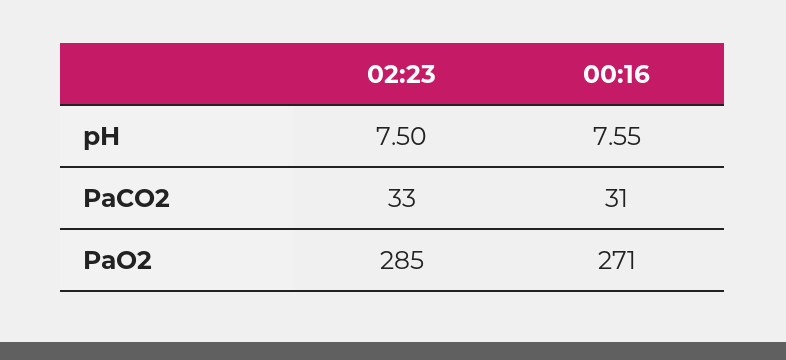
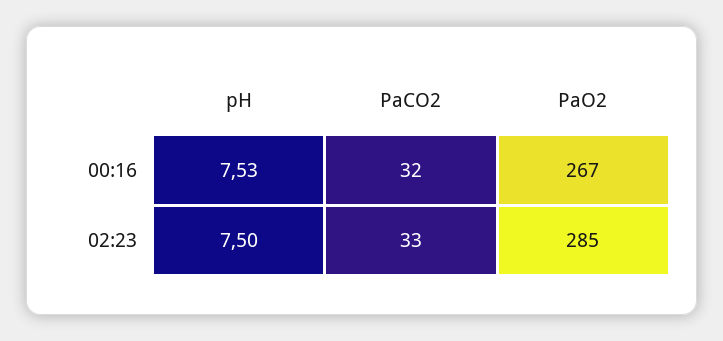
  {
    "02:23": {
      "pH": 7.5,
      "PaCO2": 33,
      "PaO2": 285
    },
    "00:16": {
-     "pH": 7.55,
+     "pH": 7.53,
-     "PaCO2": 31,
+     "PaCO2": 32,
-     "PaO2": 271
+     "PaO2": 267
    }
  }

